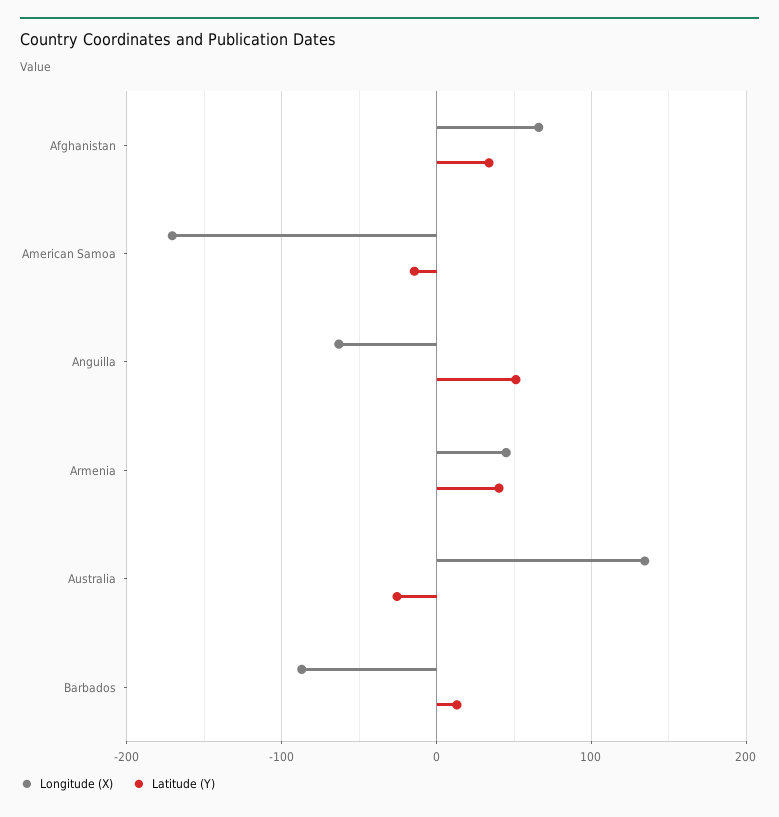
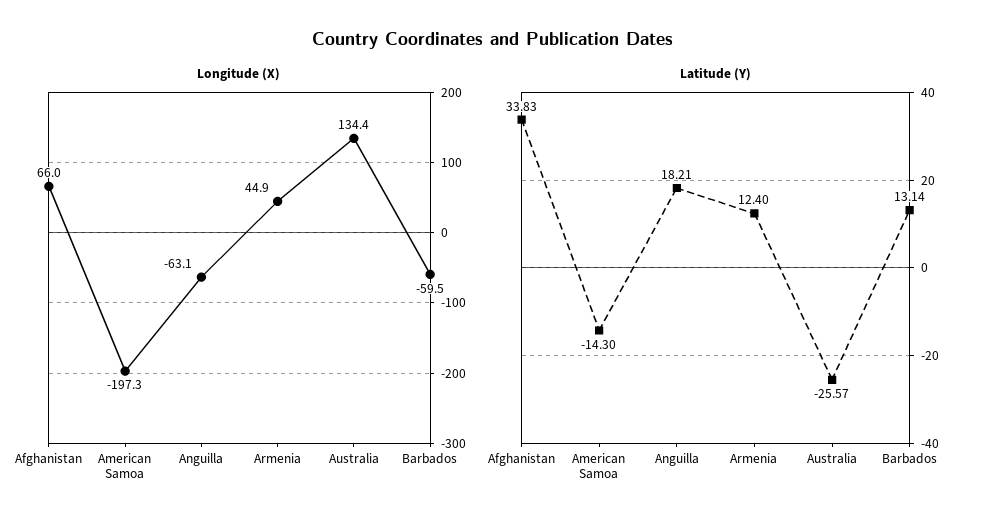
  {
    "Longitude (X)": {
      "Afghanistan": 66,
-     "American Samoa": -170,
+     "American Samoa": -197.3,
      "Anguilla": -63.1,
      "Armenia": 44.9,
      "Australia": 134.4,
-     "Barbados": -90
+     "Barbados": -59.5
    },
    "Latitude (Y)": {
      "Afghanistan": 33.83,
      "American Samoa": -14.3,
-     "Anguilla": 50,
+     "Anguilla": 18.21,
-     "Armenia": 40,
+     "Armenia": 12.4,
      "Australia": -25.57,
      "Barbados": 13.14
    }
  }

